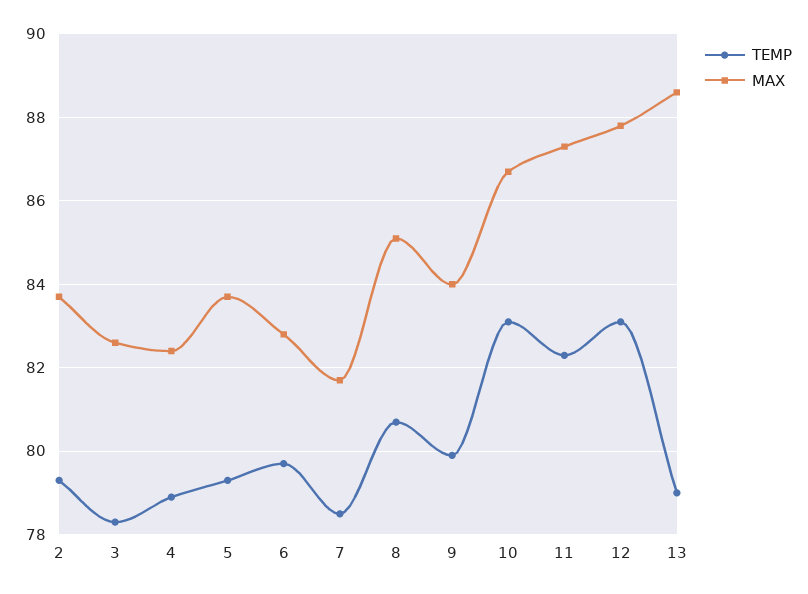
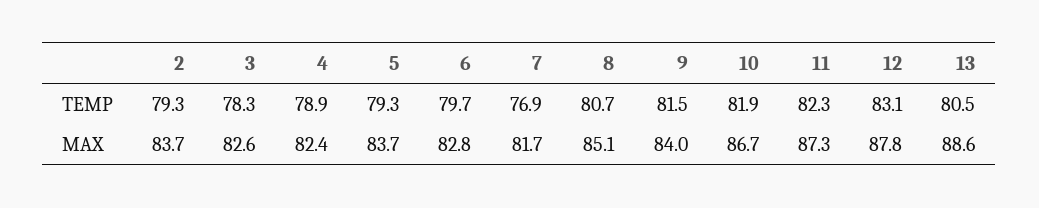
  {
    "TEMP": {
      "2": 79.3,
      "3": 78.3,
      "4": 78.9,
      "5": 79.3,
      "6": 79.7,
-     "7": 78.5,
+     "7": 76.9,
      "8": 80.7,
-     "9": 80,
+     "9": 81.5,
-     "10": 83,
+     "10": 81.9,
      "11": 82.3,
      "12": 83.1,
-     "13": 79
+     "13": 80.5
    },
    "MAX": {
      "2": 83.7,
      "3": 82.6,
      "4": 82.4,
      "5": 83.7,
      "6": 82.8,
      "7": 81.7,
      "8": 85.1,
      "9": 84,
      "10": 86.7,
      "11": 87.3,
      "12": 87.8,
      "13": 88.6
    }
  }

